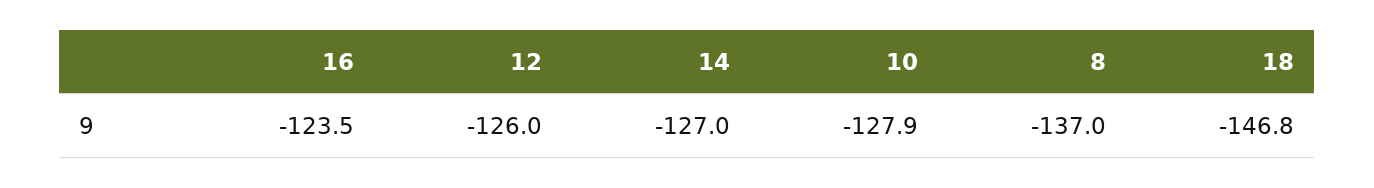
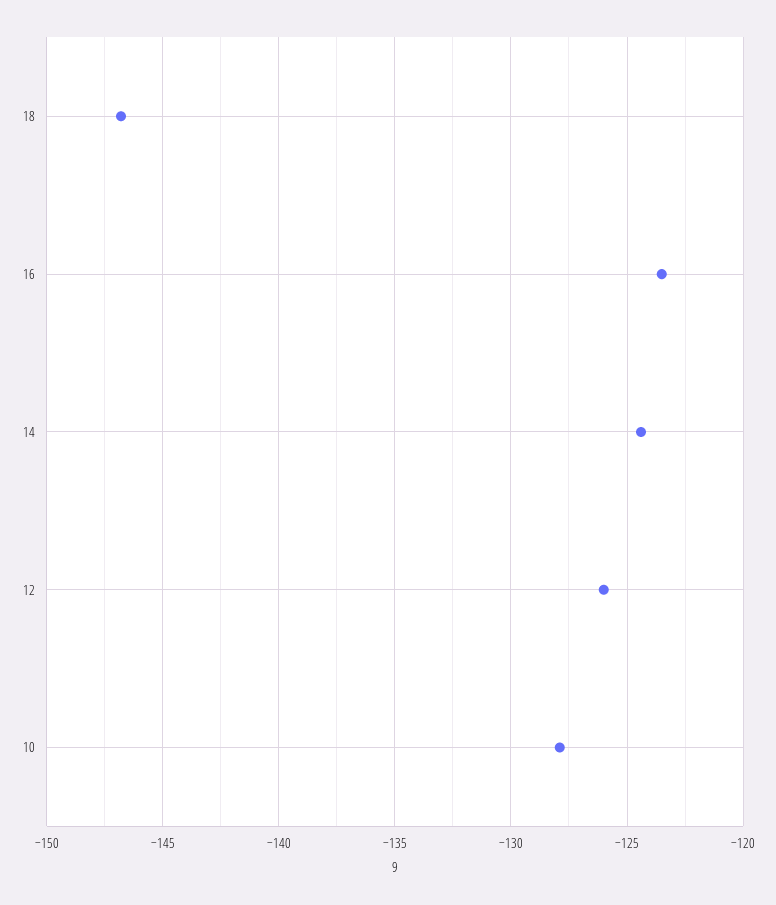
  {
    "16": -123.5,
    "12": -126,
-   "14": -127,
+   "14": -124.5,
    "10": -127.9,
-   "8": -137,
    "18": -146.8
  }

